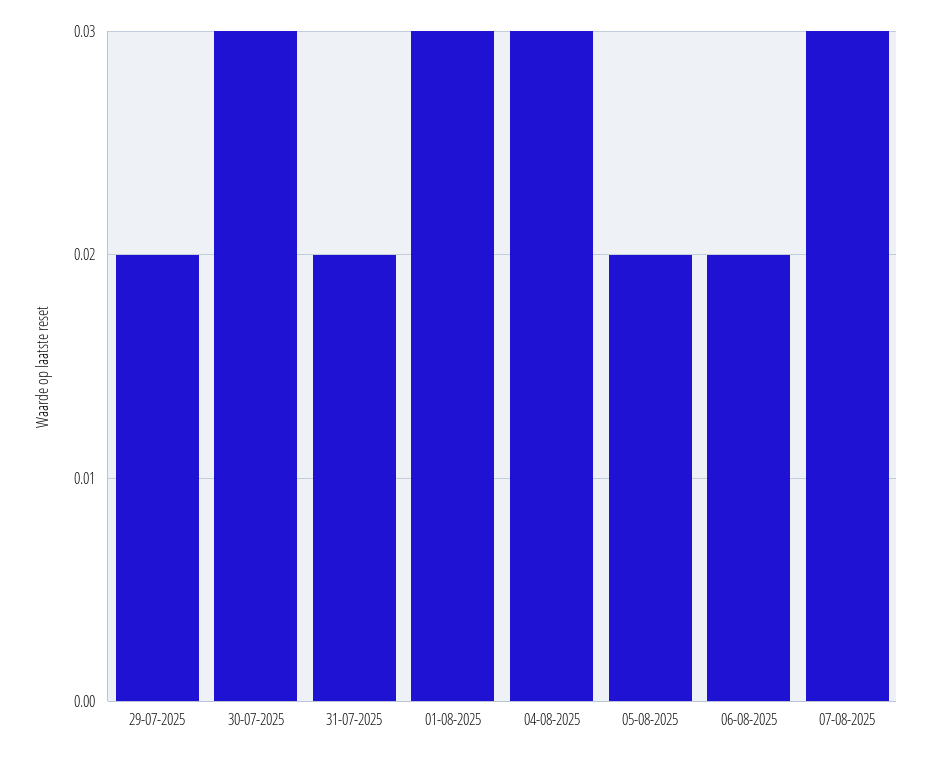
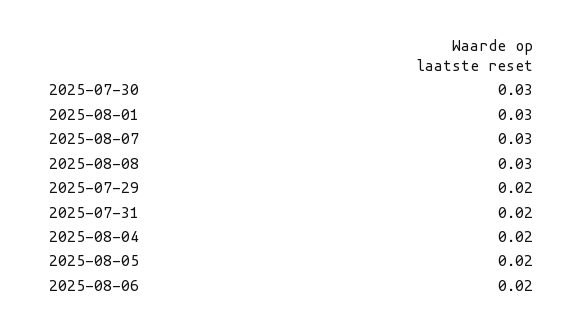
  {
    "29-07-2025": 0.02,
    "30-07-2025": 0.03,
    "31-07-2025": 0.02,
    "01-08-2025": 0.03,
-   "04-08-2025": 0.03,
+   "04-08-2025": 0.02,
    "05-08-2025": 0.02,
    "06-08-2025": 0.02,
-   "07-08-2025": 0.03
+   "07-08-2025": 0.03,
+   "2025-08-08": 0.03
  }

